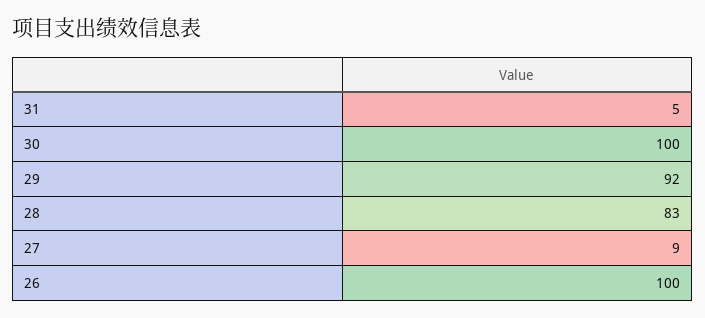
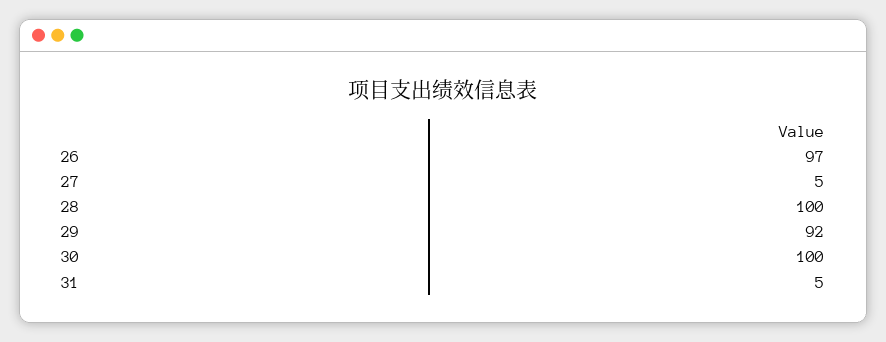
  {
    "31": 5,
    "30": 100,
    "29": 92,
-   "28": 83,
+   "28": 100,
-   "27": 9,
+   "27": 5,
-   "26": 100
+   "26": 97
  }

